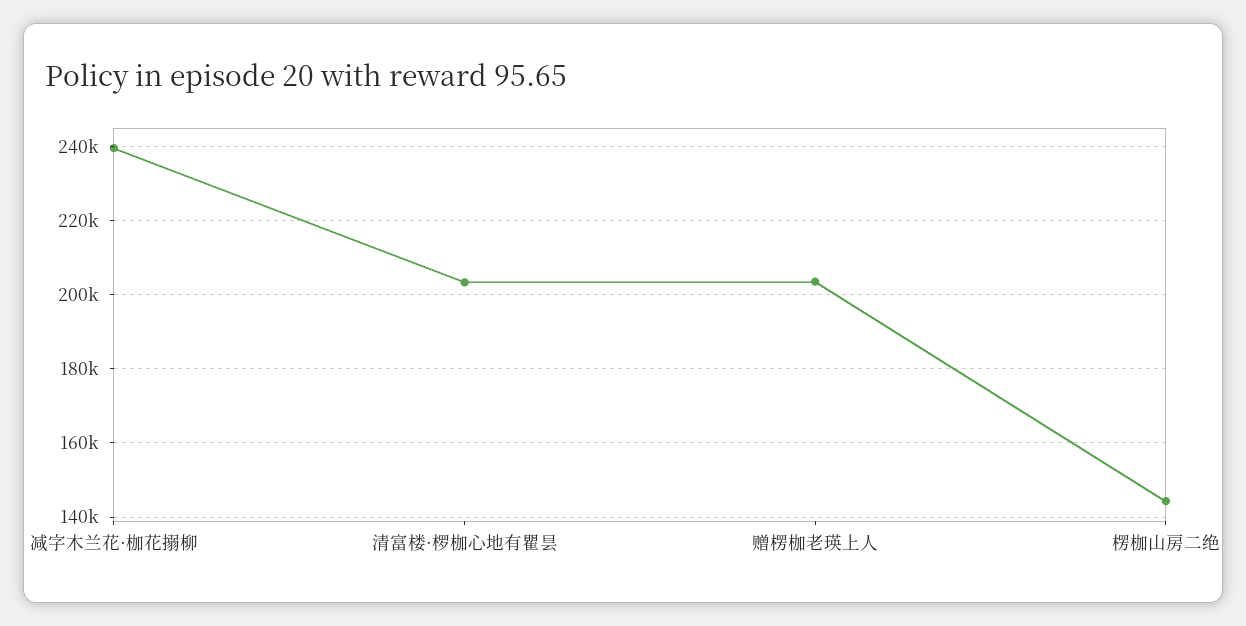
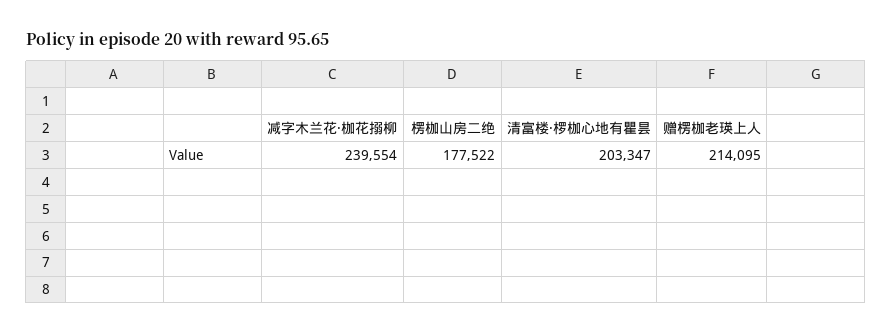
  {
    "减字木兰花·枷花搦柳": 239554,
    "清富楼·椤枷心地有瞿昙": 203347,
-   "赠楞枷老瑛上人": 204000,
+   "赠楞枷老瑛上人": 214095,
-   "楞枷山房二绝": 144000
+   "楞枷山房二绝": 177522
  }

